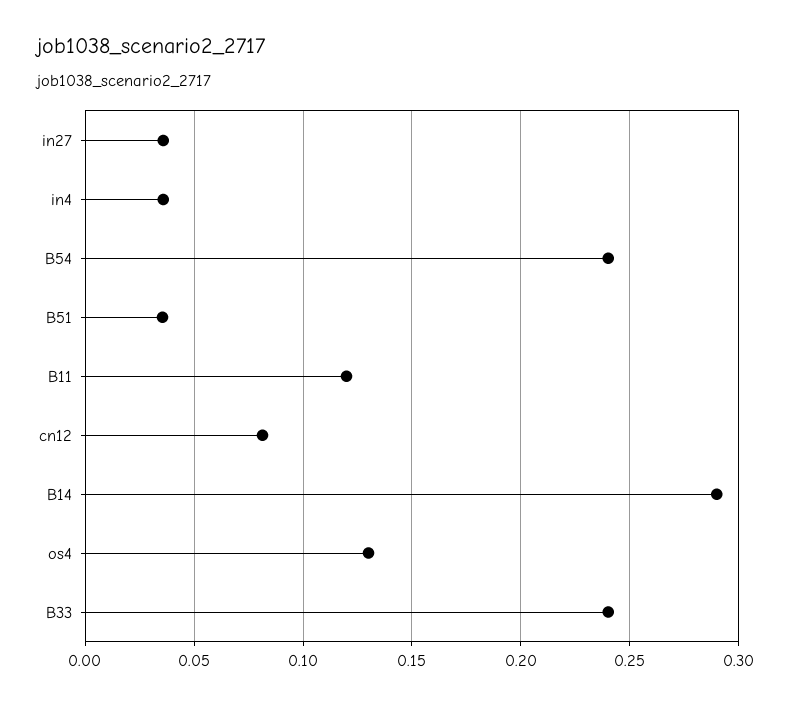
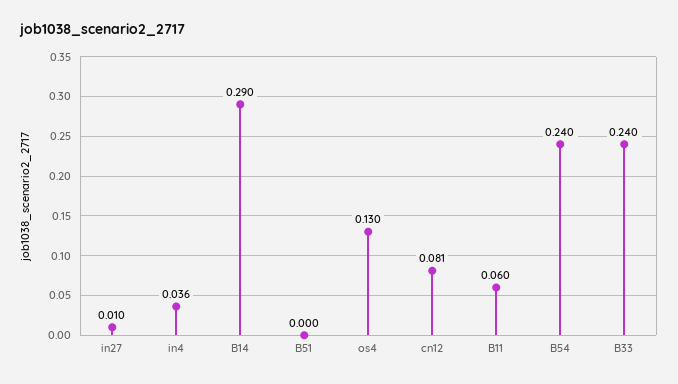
  {
-   "in27": 0.035,
+   "in27": 0.01,
    "in4": 0.036,
    "B54": 0.24,
-   "B51": 0.035,
+   "B51": 0,
-   "B11": 0.12,
+   "B11": 0.06,
    "cn12": 0.081,
    "B14": 0.29,
    "os4": 0.13,
    "B33": 0.24
  }

